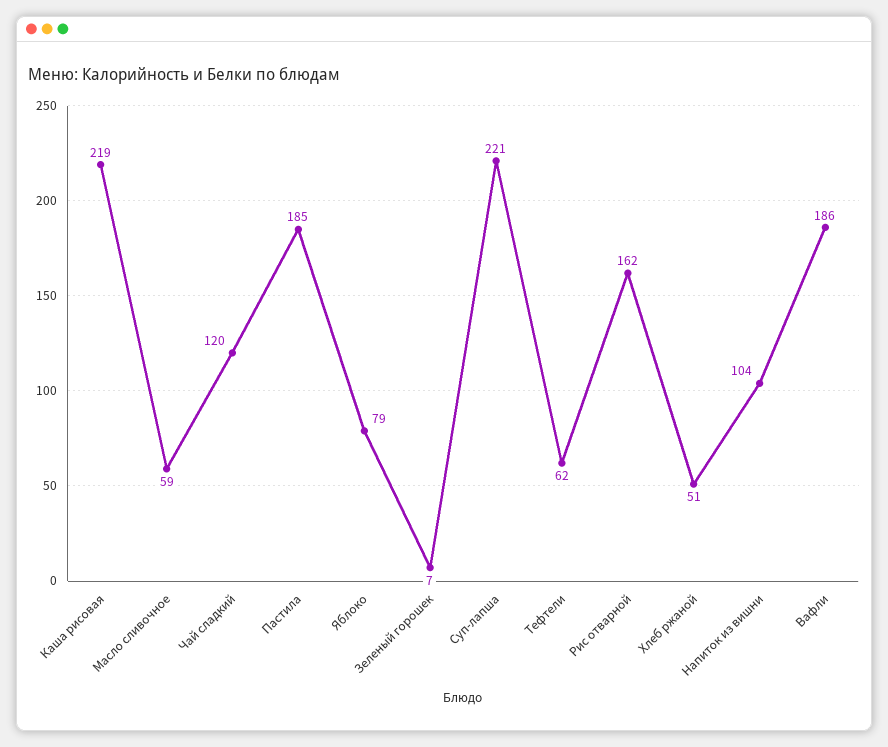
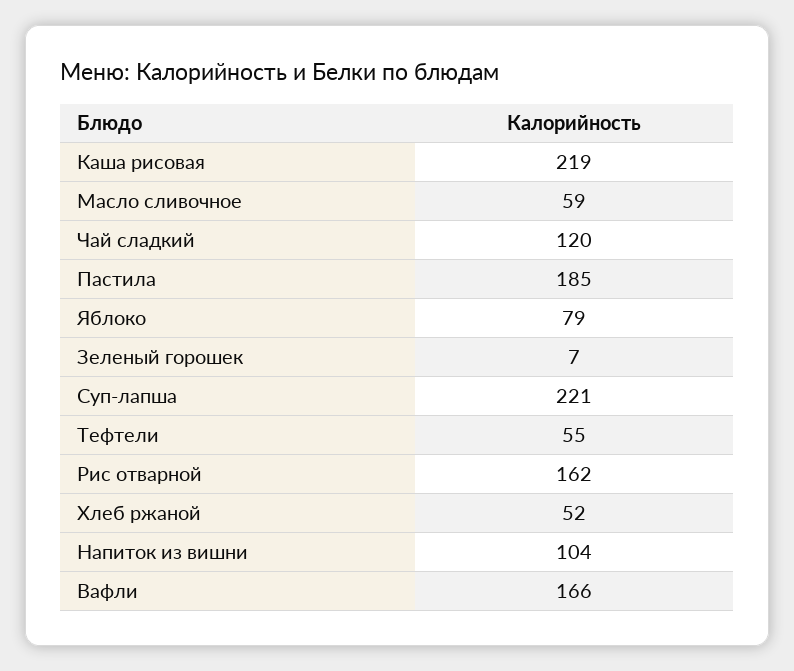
  {
    "Каша рисовая": 219,
    "Масло сливочное": 59,
    "Чай сладкий": 120,
    "Пастила": 185,
    "Яблоко": 79,
    "Зеленый горошек": 7,
    "Суп-лапша": 221,
-   "Тефтели": 62,
+   "Тефтели": 55,
    "Рис отварной": 162,
-   "Хлеб ржаной": 51,
+   "Хлеб ржаной": 52,
    "Напиток из вишни": 104,
-   "Вафли": 186
+   "Вафли": 166
  }

